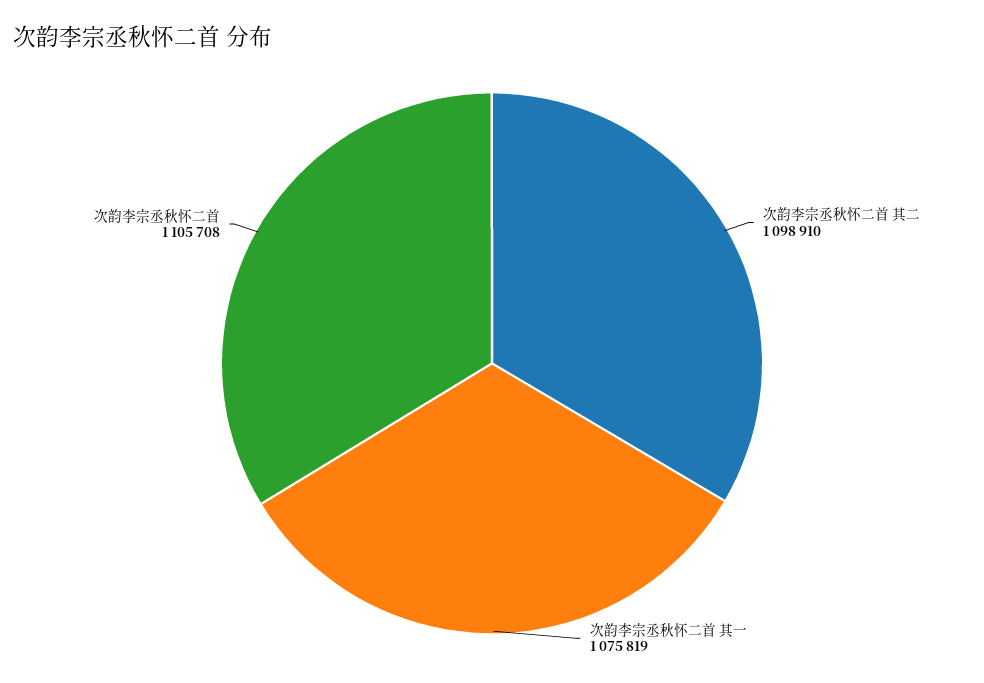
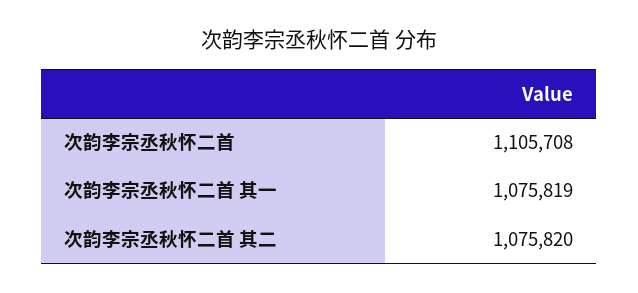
  {
-   "次韵李宗丞秋怀二首 其二": 1098910,
+   "次韵李宗丞秋怀二首 其二": 1075820,
    "次韵李宗丞秋怀二首 其一": 1075819,
    "次韵李宗丞秋怀二首": 1105708
  }

